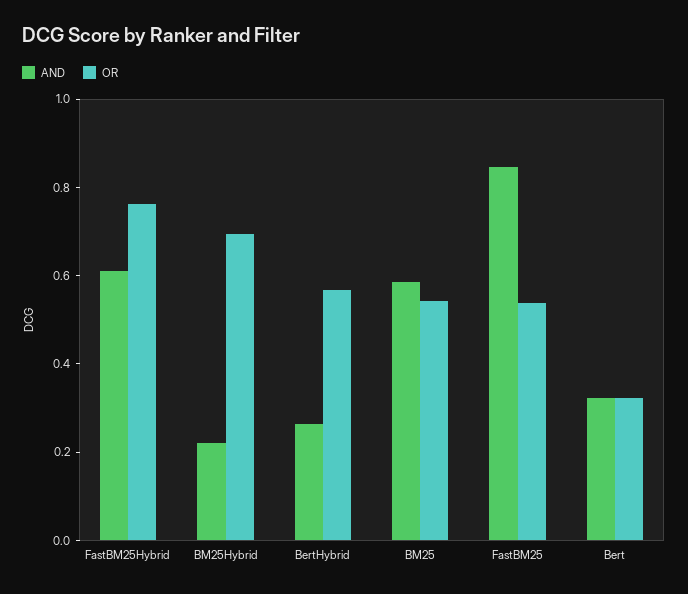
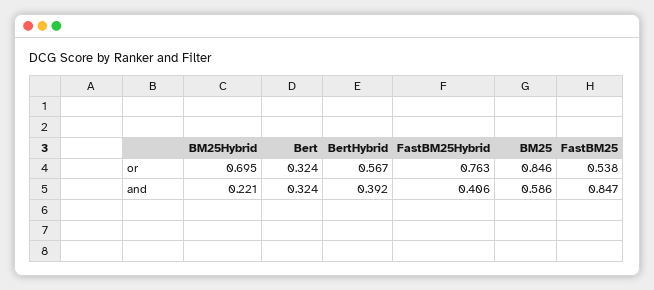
  {
    "AND": {
-     "FastBM25Hybrid": 0.6,
+     "FastBM25Hybrid": 0.406,
      "BM25Hybrid": 0.221,
-     "BertHybrid": 0.25,
+     "BertHybrid": 0.392,
      "BM25": 0.586,
      "FastBM25": 0.847,
      "Bert": 0.324
    },
    "OR": {
      "FastBM25Hybrid": 0.763,
      "BM25Hybrid": 0.695,
      "BertHybrid": 0.567,
-     "BM25": 0.55,
+     "BM25": 0.846,
      "FastBM25": 0.538,
      "Bert": 0.324
    }
  }

